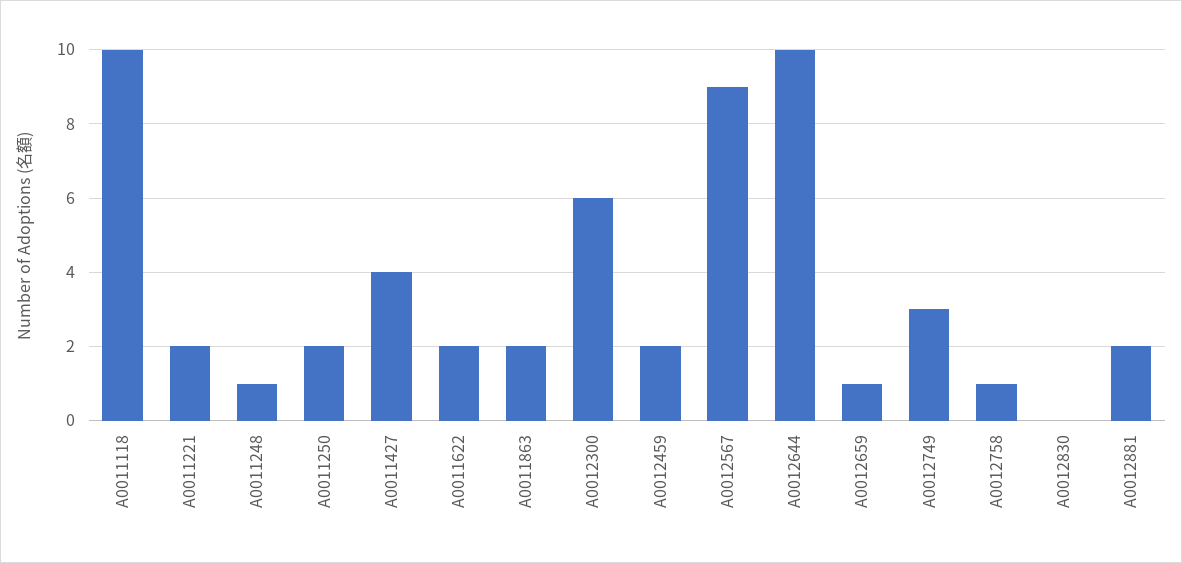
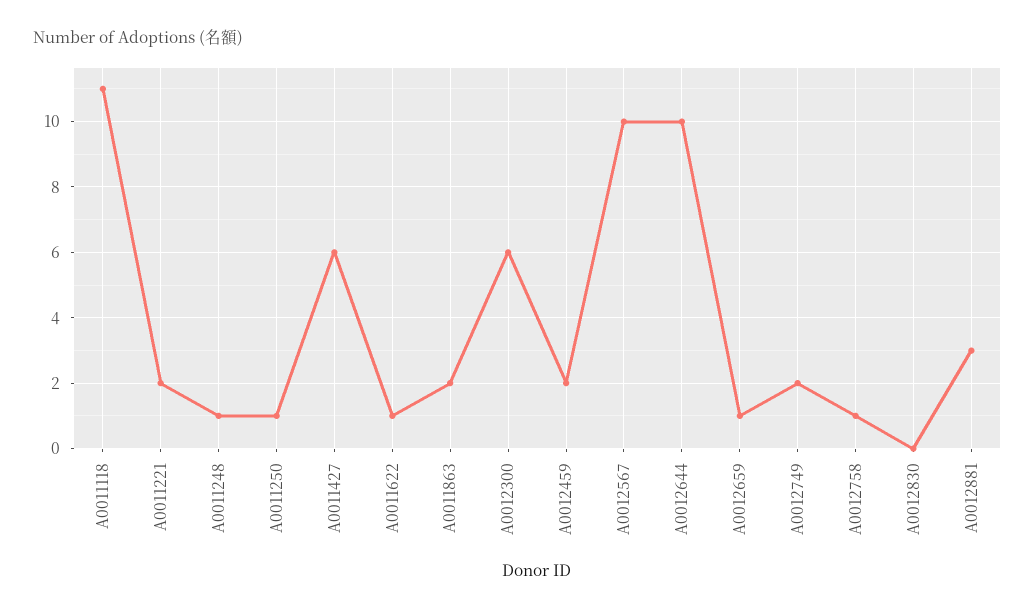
  {
-   "A0011118": 10,
+   "A0011118": 11,
    "A0011221": 2,
    "A0011248": 1,
-   "A0011250": 2,
+   "A0011250": 1,
-   "A0011427": 4,
+   "A0011427": 6,
-   "A0011622": 2,
+   "A0011622": 1,
    "A0011863": 2,
    "A0012300": 6,
    "A0012459": 2,
-   "A0012567": 9,
+   "A0012567": 10,
    "A0012644": 10,
    "A0012659": 1,
-   "A0012749": 3,
+   "A0012749": 2,
    "A0012758": 1,
    "A0012830": 0,
-   "A0012881": 2
+   "A0012881": 3
  }

